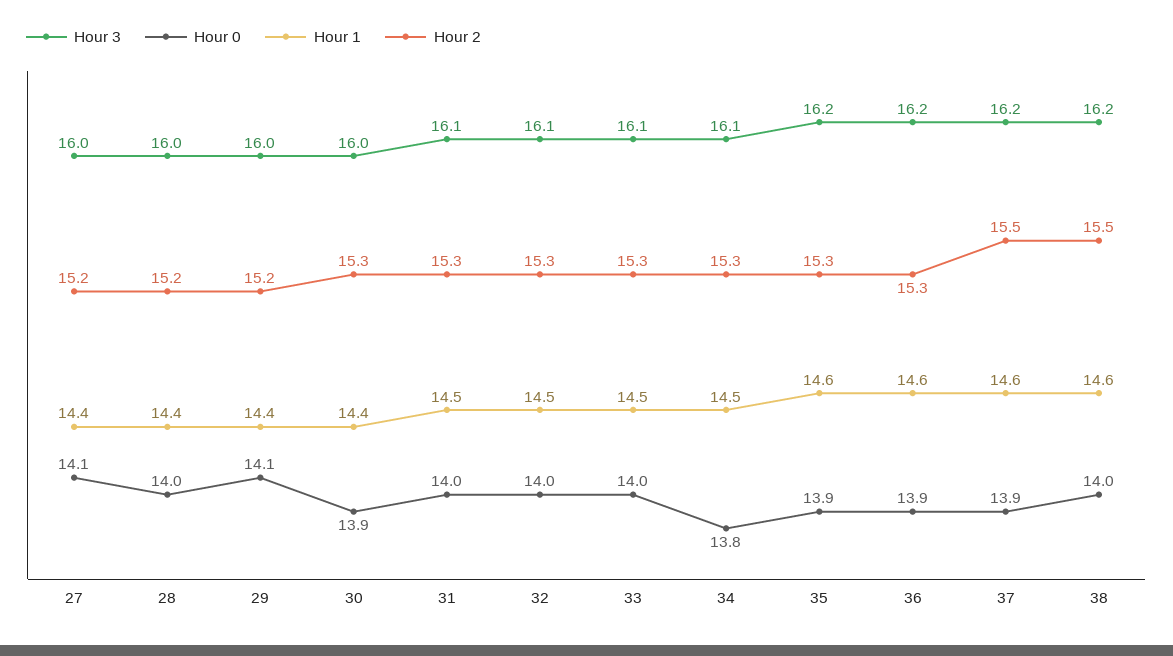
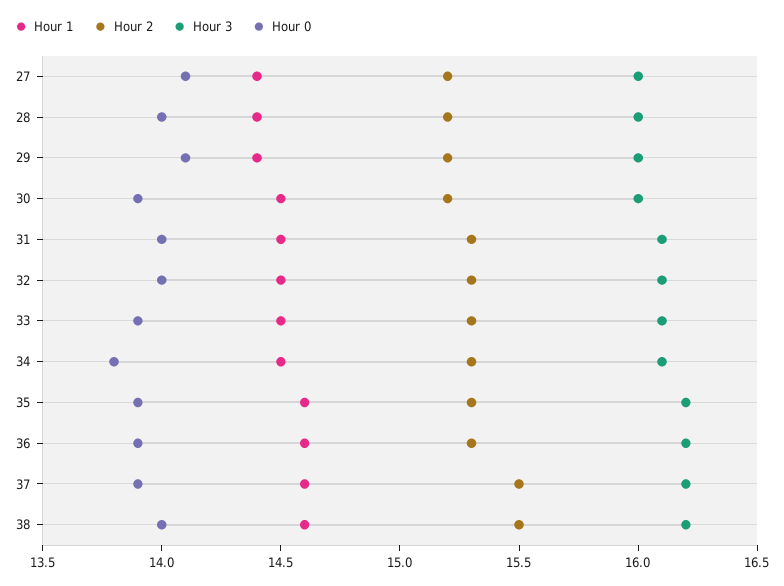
  {
    "Hour 3": {
      "27": 16,
      "28": 16,
      "29": 16,
      "30": 16,
      "31": 16.1,
      "32": 16.1,
      "33": 16.1,
      "34": 16.1,
      "35": 16.2,
      "36": 16.2,
      "37": 16.2,
      "38": 16.2
    },
    "Hour 0": {
      "27": 14.1,
      "28": 14,
      "29": 14.1,
      "30": 13.9,
      "31": 14,
      "32": 14,
-     "33": 14,
+     "33": 13.9,
      "34": 13.8,
      "35": 13.9,
      "36": 13.9,
      "37": 13.9,
      "38": 14
    },
    "Hour 1": {
      "27": 14.4,
      "28": 14.4,
      "29": 14.4,
-     "30": 14.4,
+     "30": 14.5,
      "31": 14.5,
      "32": 14.5,
      "33": 14.5,
      "34": 14.5,
      "35": 14.6,
      "36": 14.6,
      "37": 14.6,
      "38": 14.6
    },
    "Hour 2": {
      "27": 15.2,
      "28": 15.2,
      "29": 15.2,
-     "30": 15.3,
+     "30": 15.2,
      "31": 15.3,
      "32": 15.3,
      "33": 15.3,
      "34": 15.3,
      "35": 15.3,
      "36": 15.3,
      "37": 15.5,
      "38": 15.5
    }
  }

